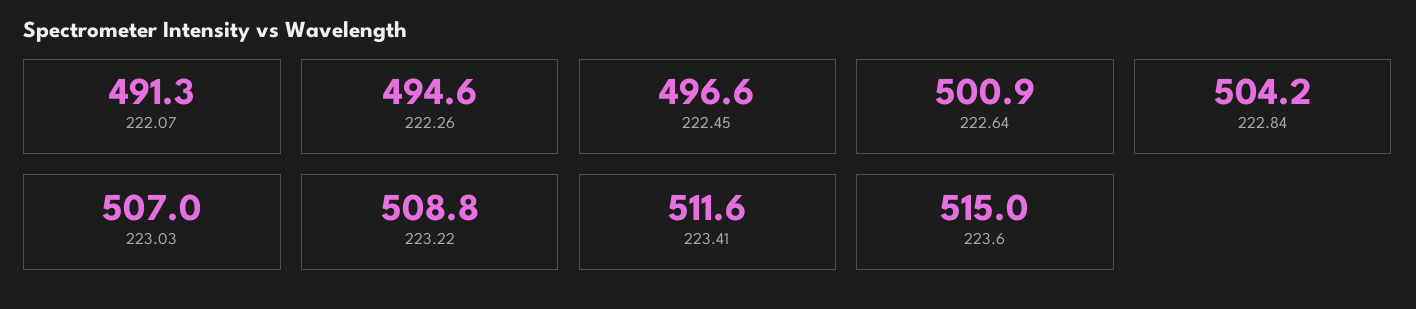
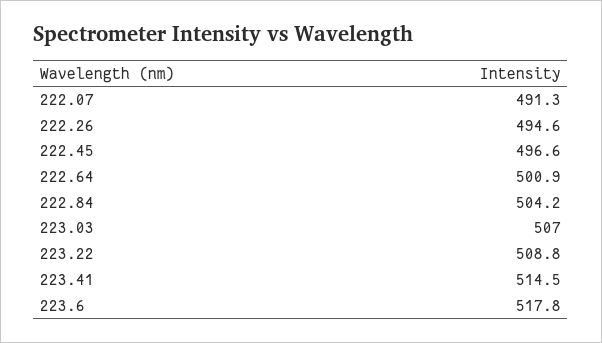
  {
    "222.07": 491.3,
    "222.26": 494.6,
    "222.45": 496.6,
    "222.64": 500.9,
    "222.84": 504.2,
    "223.03": 507,
    "223.22": 508.8,
-   "223.41": 511.6,
+   "223.41": 514.5,
-   "223.6": 515
+   "223.6": 517.8
  }

